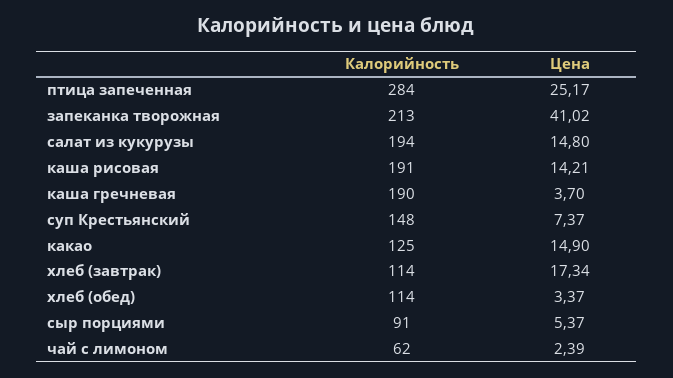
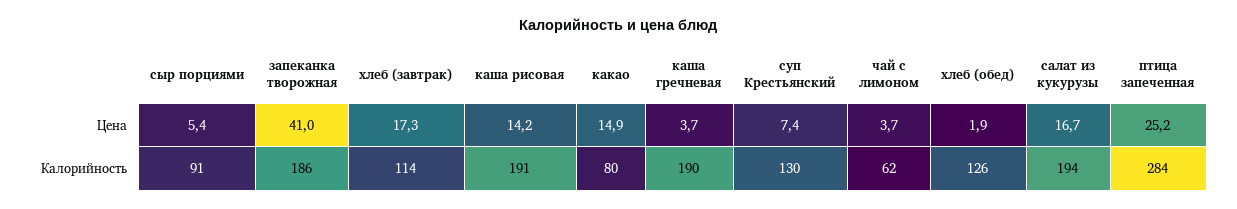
  {
    "Калорийность": {
      "птица запеченная": 284,
-     "запеканка творожная": 213,
+     "запеканка творожная": 186,
      "салат из кукурузы": 194,
      "каша рисовая": 191,
      "каша гречневая": 190,
-     "суп Крестьянский": 148,
+     "суп Крестьянский": 130,
-     "какао": 125,
+     "какао": 80,
      "хлеб (завтрак)": 114,
-     "хлеб (обед)": 114,
+     "хлеб (обед)": 126,
      "сыр порциями": 91,
      "чай с лимоном": 62
    },
    "Цена": {
      "птица запеченная": 25.17,
      "запеканка творожная": 41.02,
-     "салат из кукурузы": 14.8,
+     "салат из кукурузы": 16.7,
      "каша рисовая": 14.21,
      "каша гречневая": 3.7,
      "суп Крестьянский": 7.37,
      "какао": 14.9,
      "хлеб (завтрак)": 17.34,
-     "хлеб (обед)": 3.37,
+     "хлеб (обед)": 1.9,
      "сыр порциями": 5.37,
-     "чай с лимоном": 2.39
+     "чай с лимоном": 3.7
    }
  }

